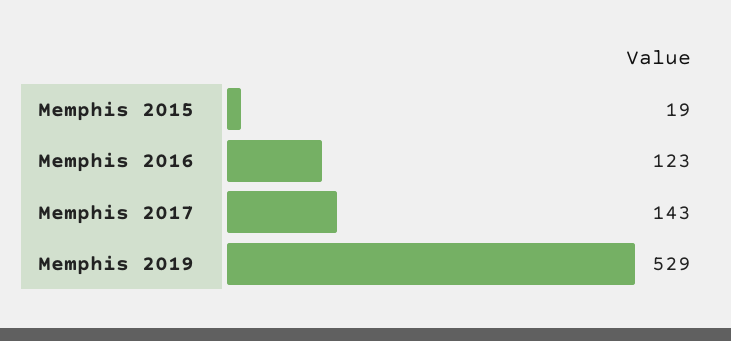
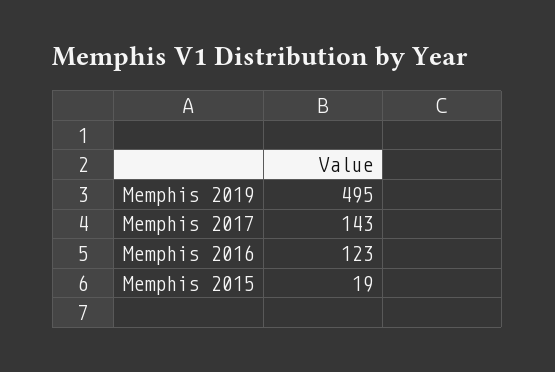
  {
    "Memphis 2015": 19,
    "Memphis 2016": 123,
    "Memphis 2017": 143,
-   "Memphis 2019": 529
+   "Memphis 2019": 495
  }

